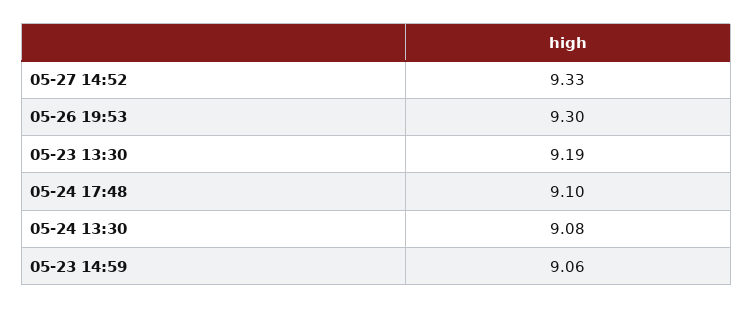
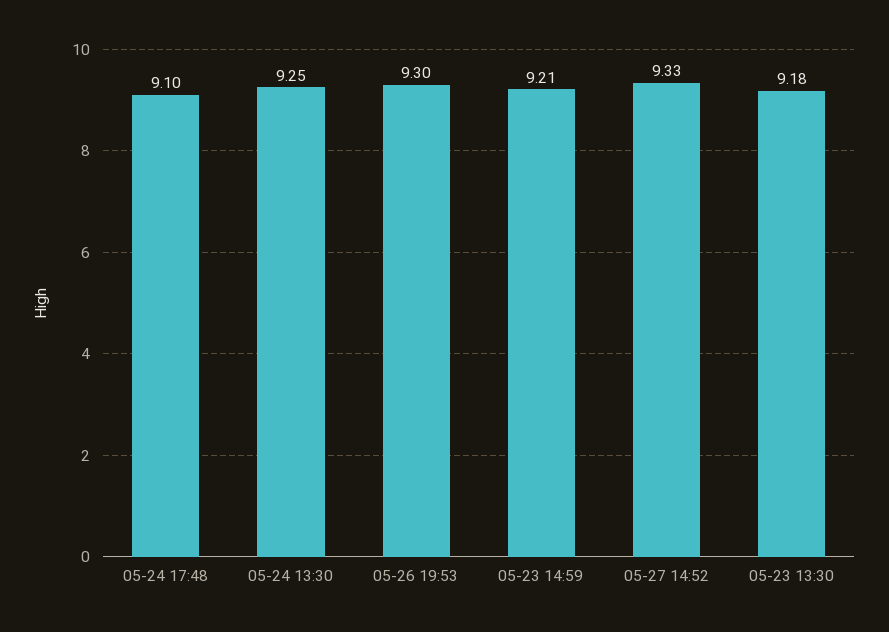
  {
    "05-27 14:52": 9.33,
    "05-26 19:53": 9.3,
-   "05-23 13:30": 9.19,
+   "05-23 13:30": 9.18,
    "05-24 17:48": 9.1,
-   "05-24 13:30": 9.08,
+   "05-24 13:30": 9.25,
-   "05-23 14:59": 9.06
+   "05-23 14:59": 9.21
  }

